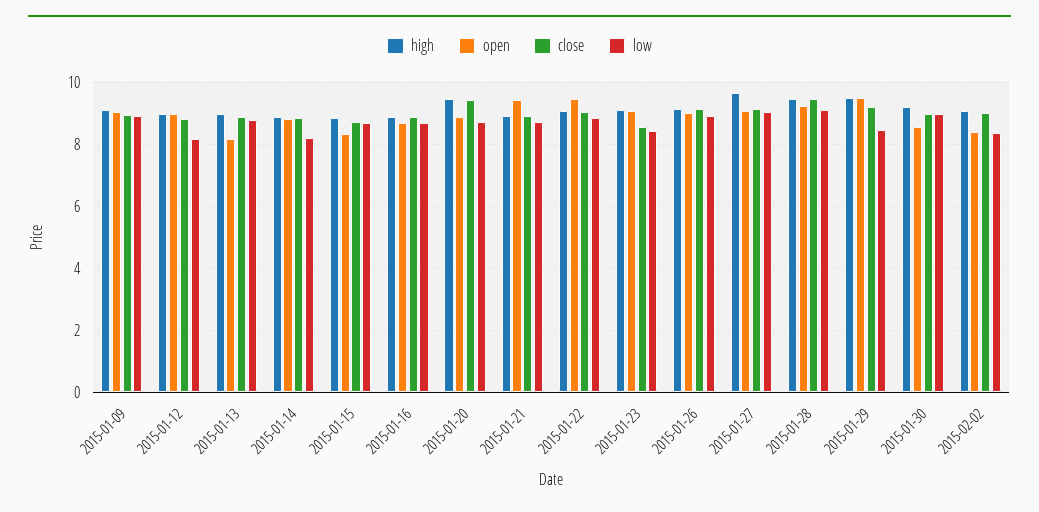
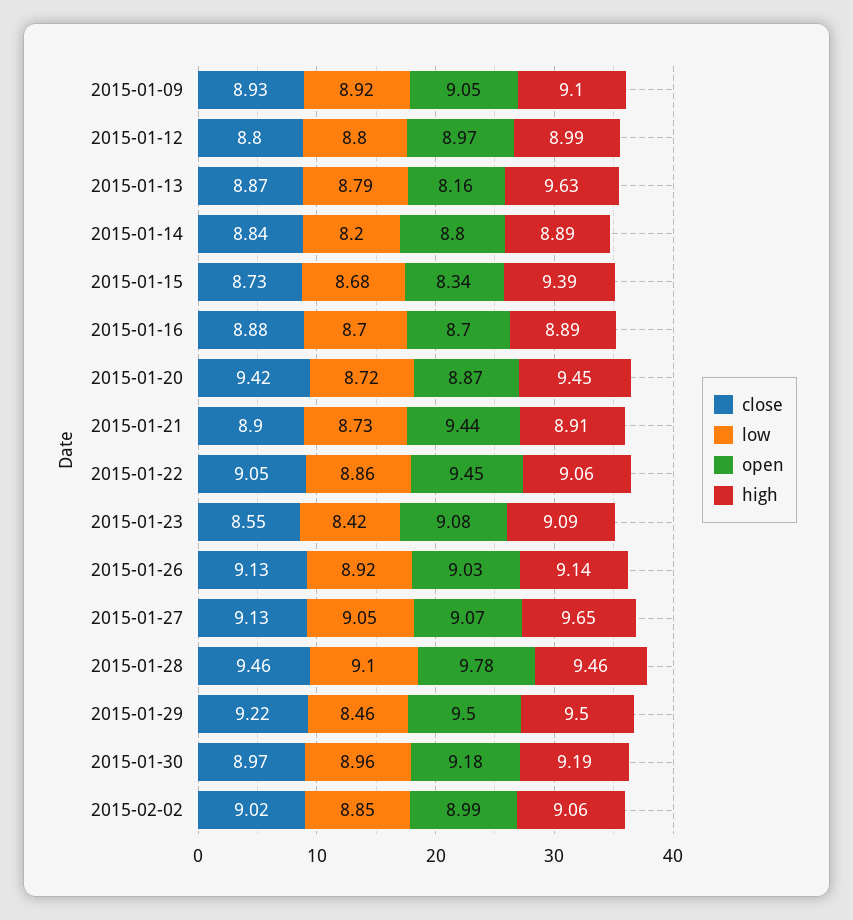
  {
    "high": {
      "2015-01-09": 9.1,
      "2015-01-12": 8.99,
-     "2015-01-13": 9,
+     "2015-01-13": 9.63,
      "2015-01-14": 8.89,
-     "2015-01-15": 8.8,
+     "2015-01-15": 9.39,
      "2015-01-16": 8.89,
      "2015-01-20": 9.45,
      "2015-01-21": 8.91,
      "2015-01-22": 9.06,
      "2015-01-23": 9.09,
      "2015-01-26": 9.14,
      "2015-01-27": 9.65,
      "2015-01-28": 9.46,
      "2015-01-29": 9.5,
      "2015-01-30": 9.19,
      "2015-02-02": 9.06
    },
    "open": {
      "2015-01-09": 9.05,
      "2015-01-12": 8.97,
      "2015-01-13": 8.16,
      "2015-01-14": 8.8,
      "2015-01-15": 8.34,
      "2015-01-16": 8.7,
      "2015-01-20": 8.87,
      "2015-01-21": 9.44,
      "2015-01-22": 9.45,
      "2015-01-23": 9.08,
      "2015-01-26": 9.03,
      "2015-01-27": 9.07,
-     "2015-01-28": 9.2,
+     "2015-01-28": 9.78,
      "2015-01-29": 9.5,
-     "2015-01-30": 8.6,
+     "2015-01-30": 9.18,
-     "2015-02-02": 8.4
+     "2015-02-02": 8.99
    },
    "close": {
      "2015-01-09": 8.93,
      "2015-01-12": 8.8,
      "2015-01-13": 8.87,
      "2015-01-14": 8.84,
      "2015-01-15": 8.73,
      "2015-01-16": 8.88,
      "2015-01-20": 9.42,
      "2015-01-21": 8.9,
      "2015-01-22": 9.05,
      "2015-01-23": 8.55,
      "2015-01-26": 9.13,
      "2015-01-27": 9.13,
      "2015-01-28": 9.46,
      "2015-01-29": 9.22,
      "2015-01-30": 8.97,
      "2015-02-02": 9.02
    },
    "low": {
      "2015-01-09": 8.92,
-     "2015-01-12": 8.2,
+     "2015-01-12": 8.8,
      "2015-01-13": 8.79,
      "2015-01-14": 8.2,
      "2015-01-15": 8.68,
      "2015-01-16": 8.7,
      "2015-01-20": 8.72,
      "2015-01-21": 8.73,
      "2015-01-22": 8.86,
      "2015-01-23": 8.42,
      "2015-01-26": 8.92,
      "2015-01-27": 9.05,
      "2015-01-28": 9.1,
      "2015-01-29": 8.46,
      "2015-01-30": 8.96,
-     "2015-02-02": 8.4
+     "2015-02-02": 8.85
    }
  }

